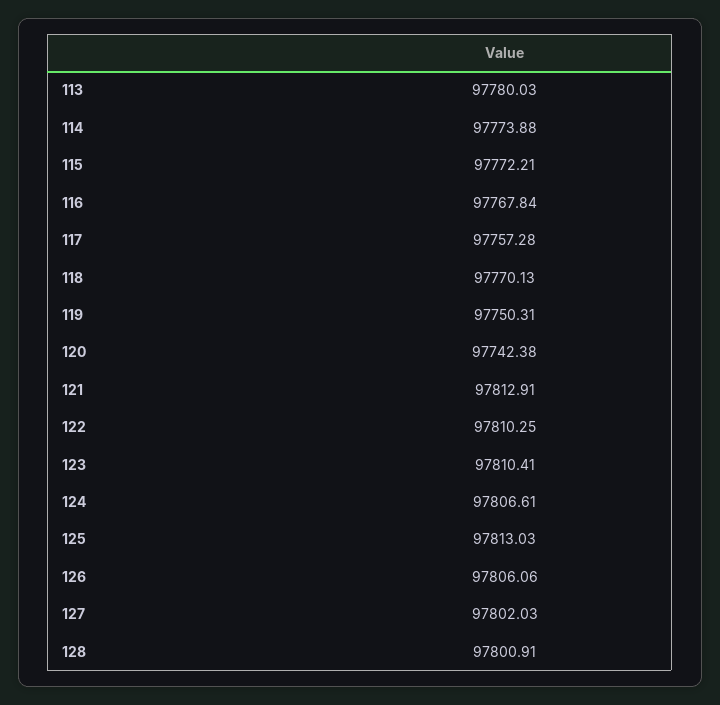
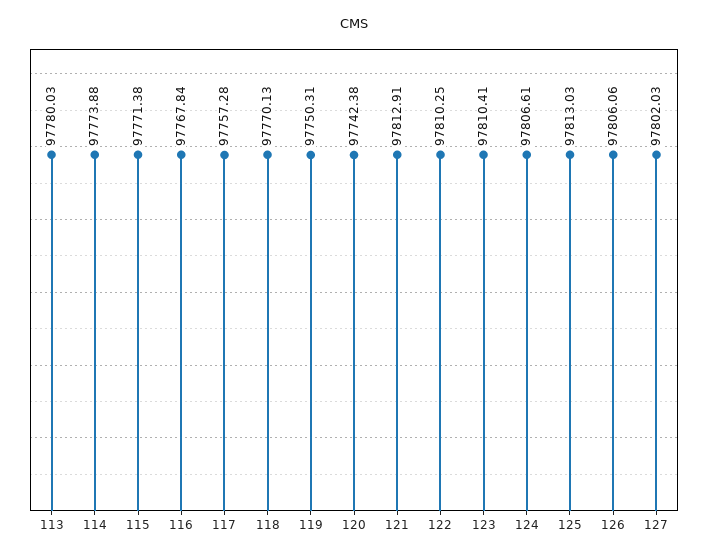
  {
    "113": 97780.03,
    "114": 97773.88,
-   "115": 97772.21,
+   "115": 97771.38,
    "116": 97767.84,
    "117": 97757.28,
    "118": 97770.13,
    "119": 97750.31,
    "120": 97742.38,
    "121": 97812.91,
    "122": 97810.25,
    "123": 97810.41,
    "124": 97806.61,
    "125": 97813.03,
    "126": 97806.06,
-   "127": 97802.03,
+   "127": 97802.03
-   "128": 97800.91
  }

